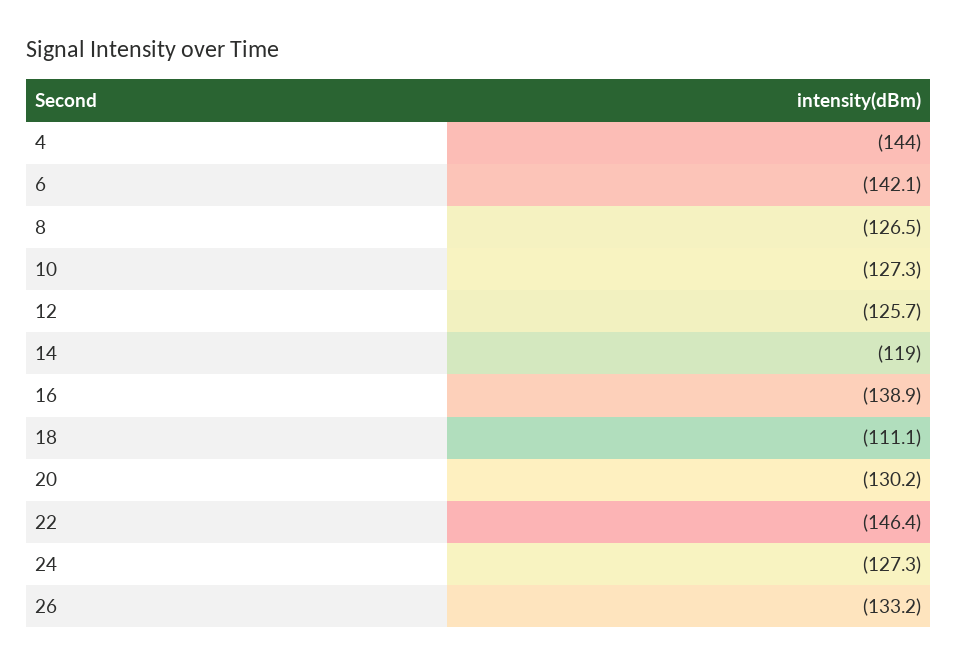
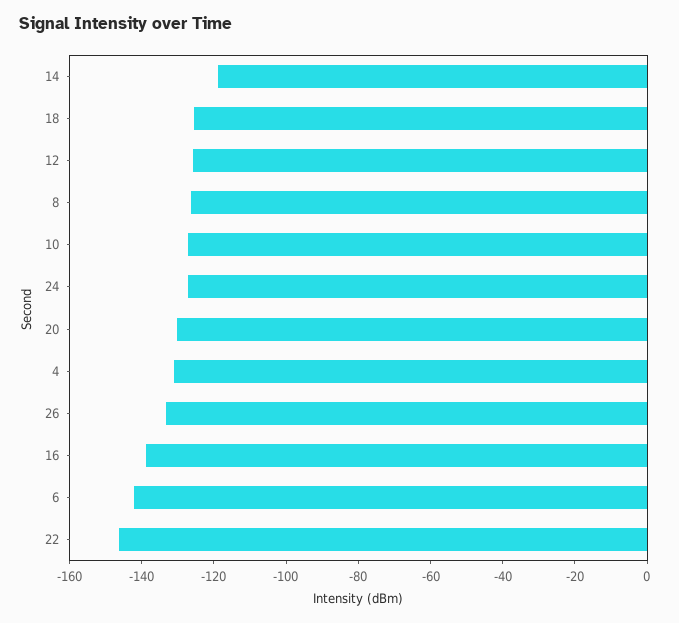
  {
-   "4": -144,
+   "4": -130,
    "6": -142.1,
    "8": -126.5,
    "10": -127.3,
    "12": -125.7,
    "14": -119,
    "16": -138.9,
-   "18": -111.1,
+   "18": -125,
    "20": -130.2,
    "22": -146.4,
    "24": -127.3,
    "26": -133.2
  }

